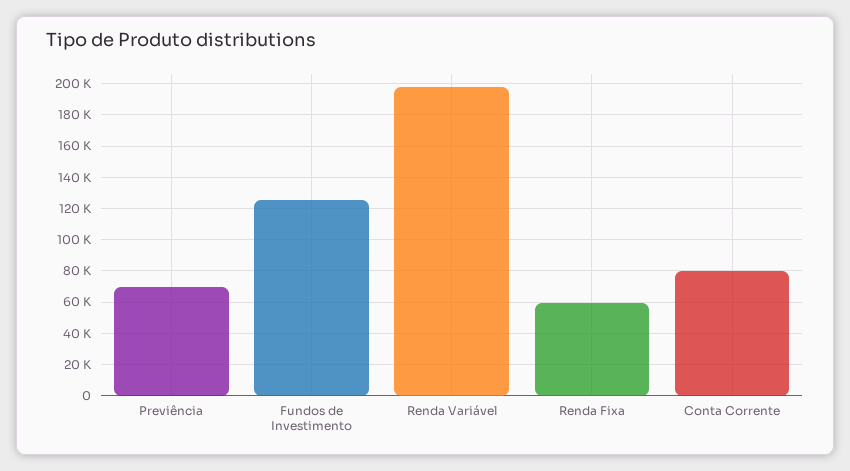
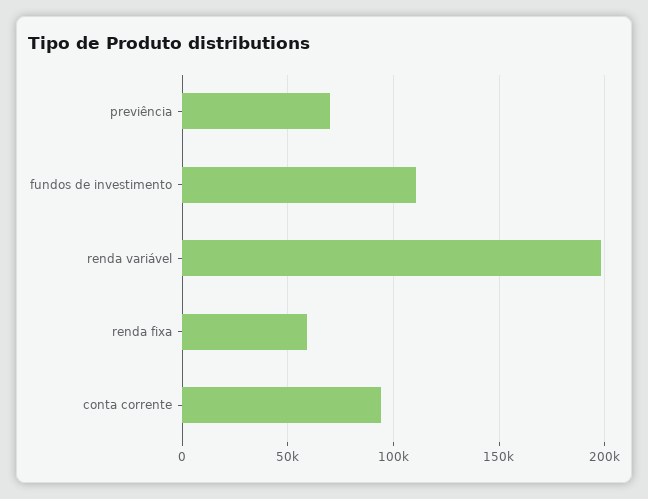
  {
    "Previência": 70000,
-   "Fundos de Investimento": 125000,
+   "Fundos de Investimento": 110000,
    "Renda Variável": 200000,
    "Renda Fixa": 60000,
-   "Conta Corrente": 80000
+   "Conta Corrente": 95000
  }

